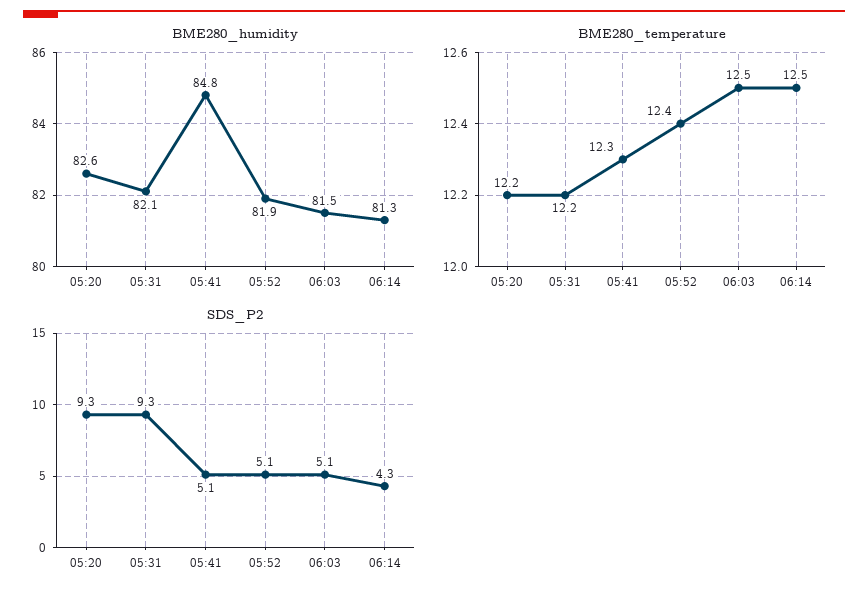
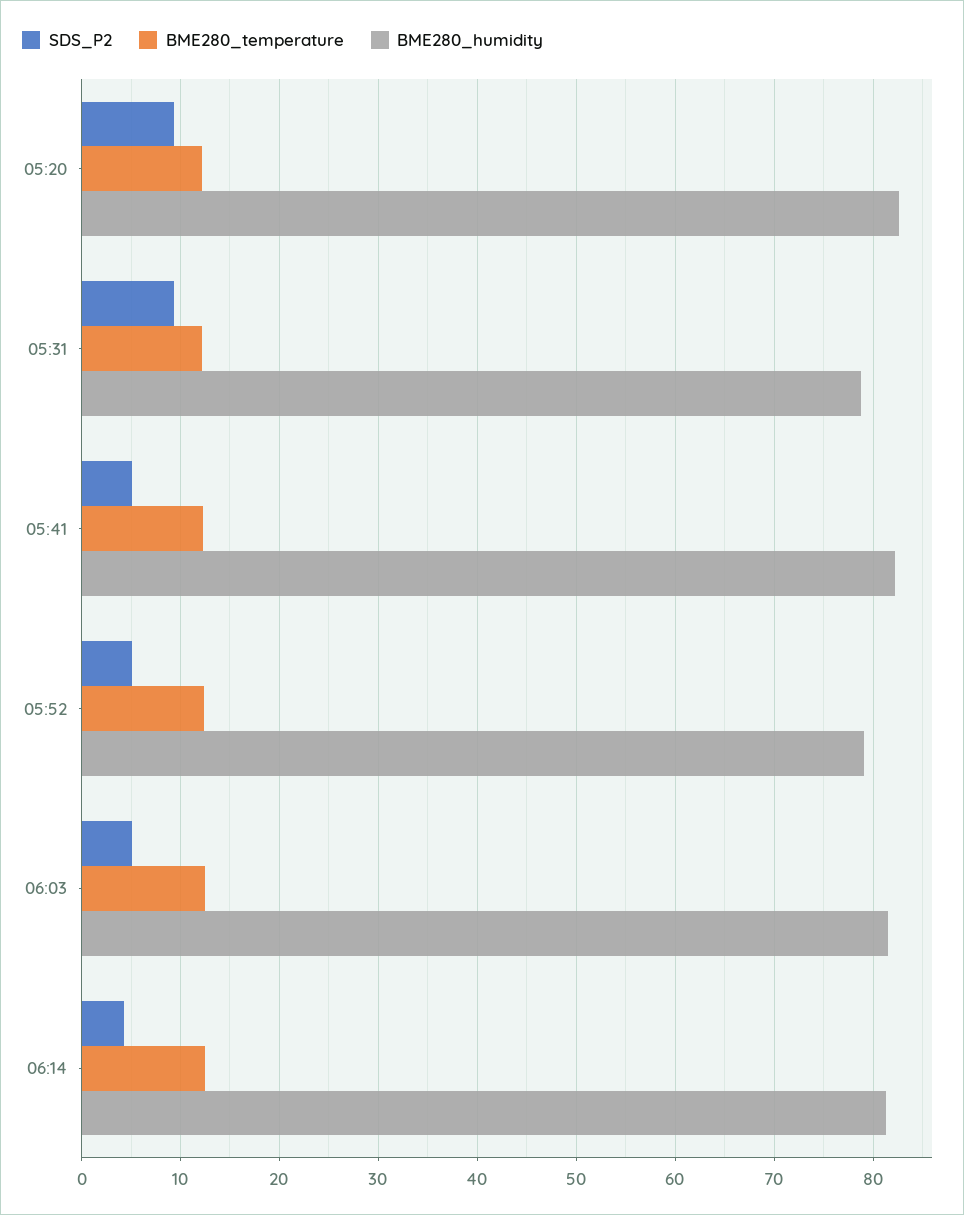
  {
    "BME280_humidity": {
      "05:20": 82.6,
-     "05:31": 82.1,
+     "05:31": 79,
-     "05:41": 84.8,
+     "05:41": 82,
-     "05:52": 81.9,
+     "05:52": 79,
      "06:03": 81.5,
      "06:14": 81.3
    },
    "BME280_temperature": {
      "05:20": 12.2,
      "05:31": 12.2,
      "05:41": 12.3,
      "05:52": 12.4,
      "06:03": 12.5,
      "06:14": 12.5
    },
    "SDS_P2": {
      "05:20": 9.3,
      "05:31": 9.3,
      "05:41": 5.1,
      "05:52": 5.1,
      "06:03": 5.1,
      "06:14": 4.3
    }
  }

